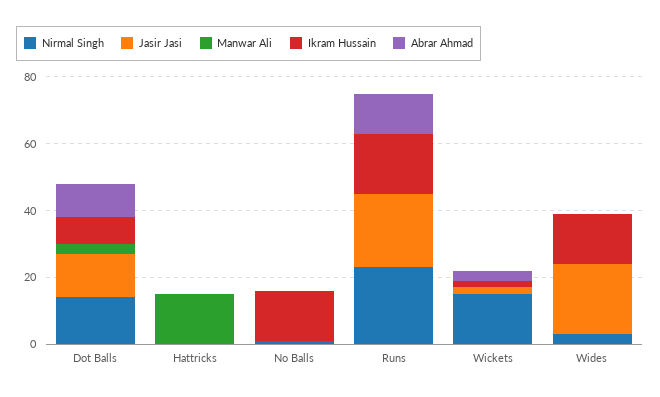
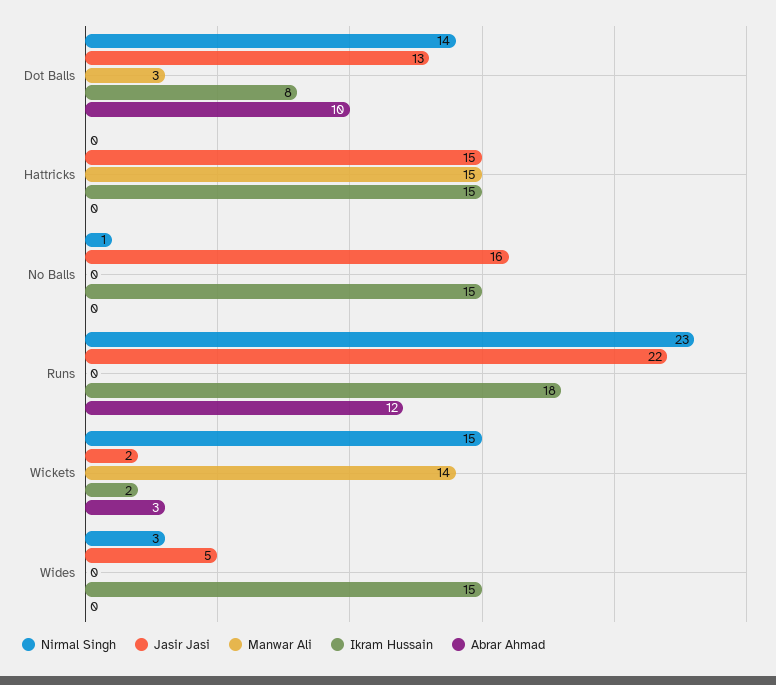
  {
    "Nirmal Singh": {
      "Dot Balls": 14,
      "Hattricks": 0,
      "No Balls": 1,
      "Runs": 23,
      "Wickets": 15,
      "Wides": 3
    },
    "Jasir Jasi": {
      "Dot Balls": 13,
-     "Hattricks": 0,
+     "Hattricks": 15,
-     "No Balls": 0,
+     "No Balls": 16,
      "Runs": 22,
      "Wickets": 2,
-     "Wides": 20
+     "Wides": 5
    },
    "Manwar Ali": {
      "Dot Balls": 3,
      "Hattricks": 15,
      "No Balls": 0,
      "Runs": 0,
-     "Wickets": 0,
+     "Wickets": 14,
      "Wides": 0
    },
    "Ikram Hussain": {
      "Dot Balls": 8,
-     "Hattricks": 0,
+     "Hattricks": 15,
      "No Balls": 15,
      "Runs": 18,
      "Wickets": 2,
      "Wides": 15
    },
    "Abrar Ahmad": {
      "Dot Balls": 10,
      "Hattricks": 0,
      "No Balls": 0,
      "Runs": 12,
      "Wickets": 3,
      "Wides": 0
    }
  }

